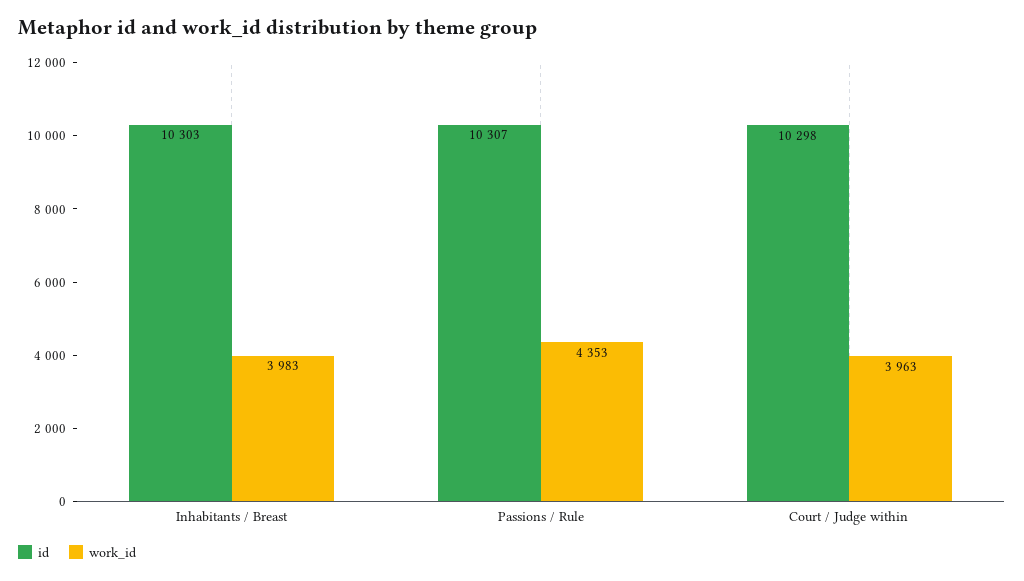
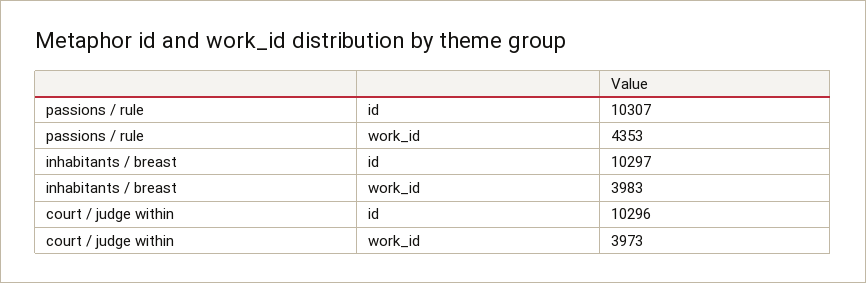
  {
    "id": {
-     "Inhabitants / Breast": 10303,
+     "Inhabitants / Breast": 10297,
      "Passions / Rule": 10307,
-     "Court / Judge within": 10298
+     "Court / Judge within": 10296
    },
    "work_id": {
      "Inhabitants / Breast": 3983,
      "Passions / Rule": 4353,
-     "Court / Judge within": 3963
+     "Court / Judge within": 3973
    }
  }

